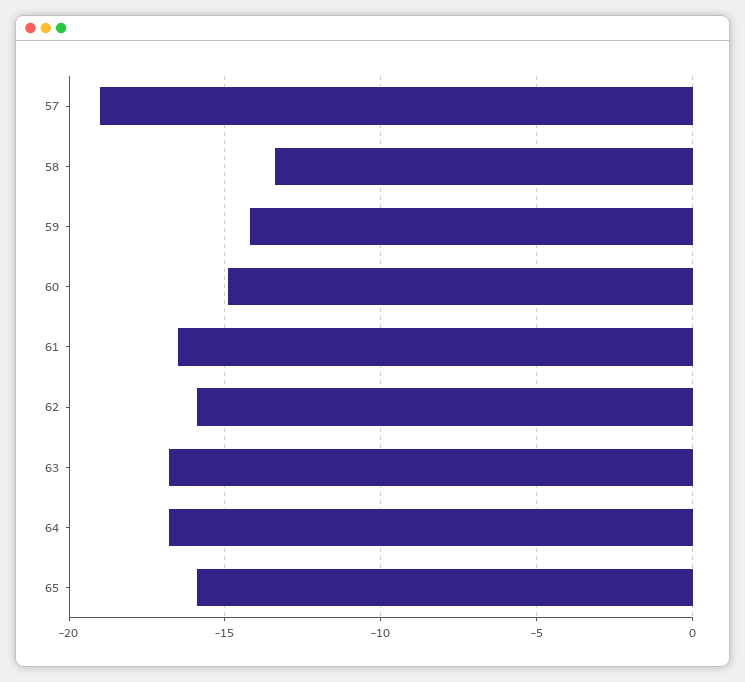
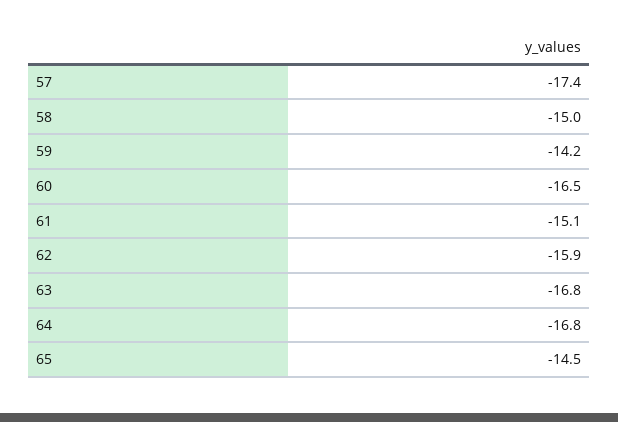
  {
-   "57": -19,
+   "57": -17.4,
-   "58": -13.5,
+   "58": -15,
    "59": -14.2,
-   "60": -15,
+   "60": -16.5,
-   "61": -16.5,
+   "61": -15.1,
    "62": -15.9,
    "63": -16.8,
    "64": -16.8,
-   "65": -16
+   "65": -14.5
  }

